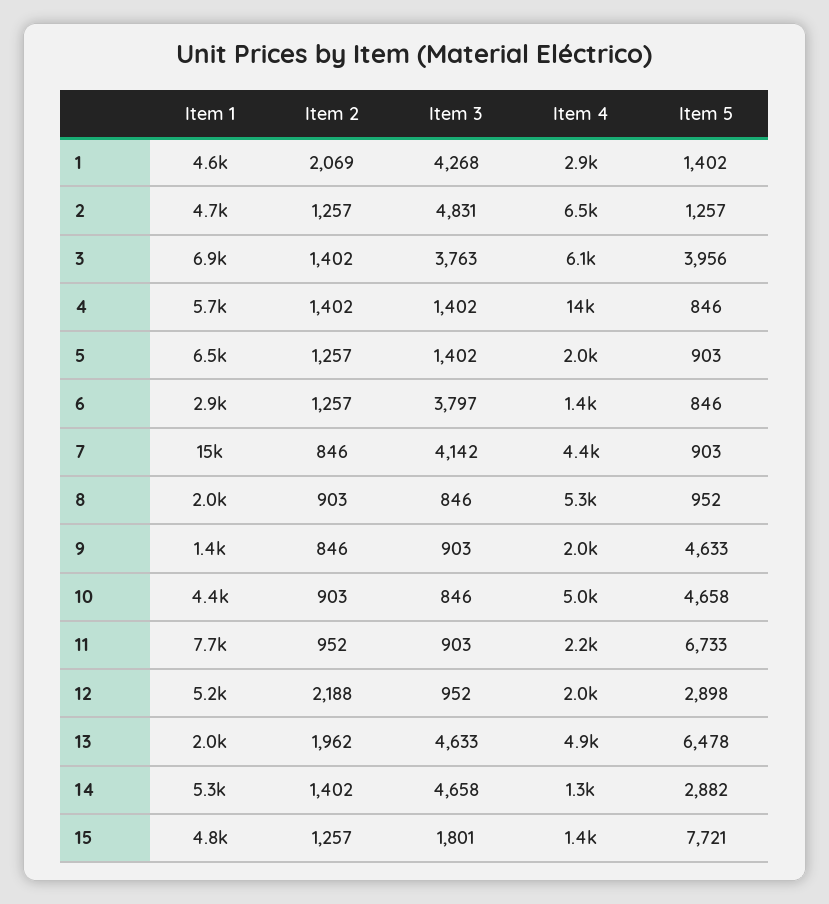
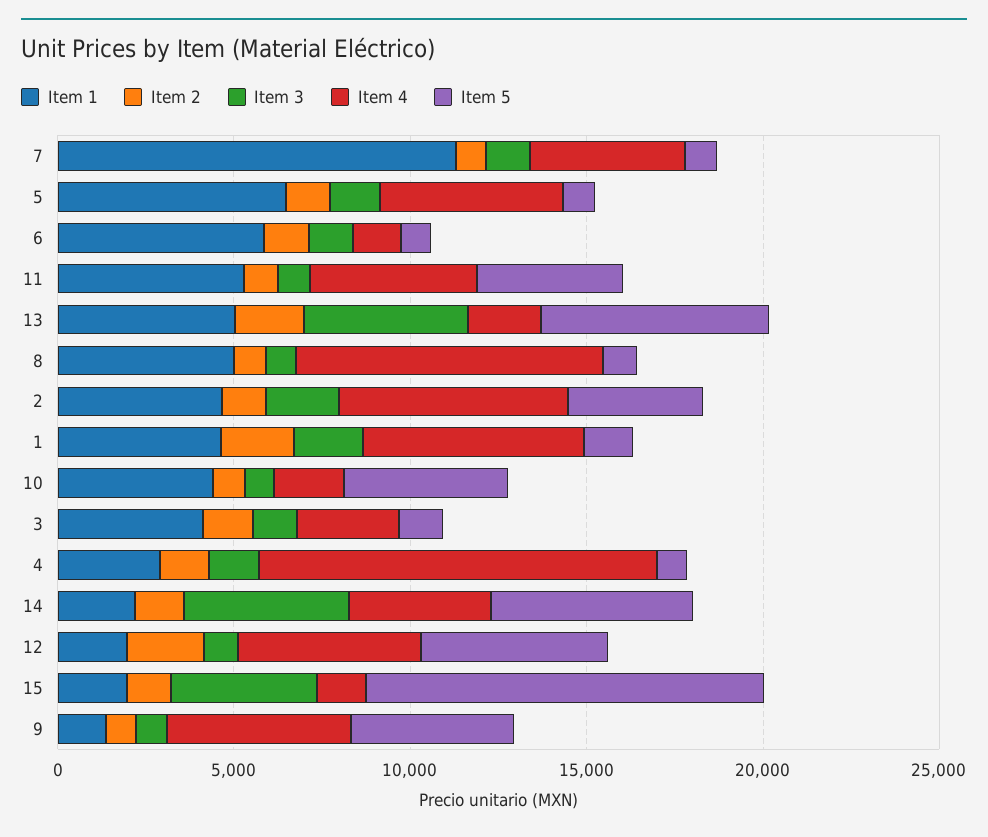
  {
    "Item 1": {
      "1": 4600,
      "2": 4700,
-     "3": 6900,
+     "3": 4000,
-     "4": 5700,
+     "4": 3000,
      "5": 6500,
-     "6": 2900,
+     "6": 6000,
-     "7": 15000,
+     "7": 11000,
-     "8": 2000,
+     "8": 5000,
      "9": 1400,
      "10": 4400,
-     "11": 7700,
+     "11": 5000,
-     "12": 5200,
+     "12": 2000,
-     "13": 2000,
+     "13": 5000,
-     "14": 5300,
+     "14": 2000,
-     "15": 4800
+     "15": 2000
    },
    "Item 2": {
      "1": 2069,
      "2": 1257,
      "3": 1402,
      "4": 1402,
      "5": 1257,
      "6": 1257,
      "7": 846,
      "8": 903,
      "9": 846,
      "10": 903,
      "11": 952,
      "12": 2188,
      "13": 1962,
      "14": 1402,
      "15": 1257
    },
    "Item 3": {
-     "1": 4268,
+     "1": 2000,
-     "2": 4831,
+     "2": 2000,
-     "3": 3763,
+     "3": 1000,
      "4": 1402,
      "5": 1402,
-     "6": 3797,
+     "6": 1000,
-     "7": 4142,
+     "7": 1000,
      "8": 846,
      "9": 903,
      "10": 846,
      "11": 903,
      "12": 952,
      "13": 4633,
      "14": 4658,
-     "15": 1801
+     "15": 4000
    },
    "Item 4": {
-     "1": 2900,
+     "1": 6000,
      "2": 6500,
-     "3": 6100,
+     "3": 3000,
-     "4": 14000,
+     "4": 11000,
-     "5": 2000,
+     "5": 5000,
      "6": 1400,
      "7": 4400,
-     "8": 5300,
+     "8": 9000,
-     "9": 2000,
+     "9": 5000,
-     "10": 5000,
+     "10": 2000,
-     "11": 2200,
+     "11": 5000,
-     "12": 2000,
+     "12": 5000,
-     "13": 4900,
+     "13": 2000,
-     "14": 1300,
+     "14": 4000,
      "15": 1400
    },
    "Item 5": {
      "1": 1402,
-     "2": 1257,
+     "2": 4000,
-     "3": 3956,
+     "3": 1000,
      "4": 846,
      "5": 903,
      "6": 846,
      "7": 903,
      "8": 952,
      "9": 4633,
      "10": 4658,
-     "11": 6733,
+     "11": 4000,
-     "12": 2898,
+     "12": 5000,
      "13": 6478,
-     "14": 2882,
+     "14": 6000,
-     "15": 7721
+     "15": 11000
    }
  }

